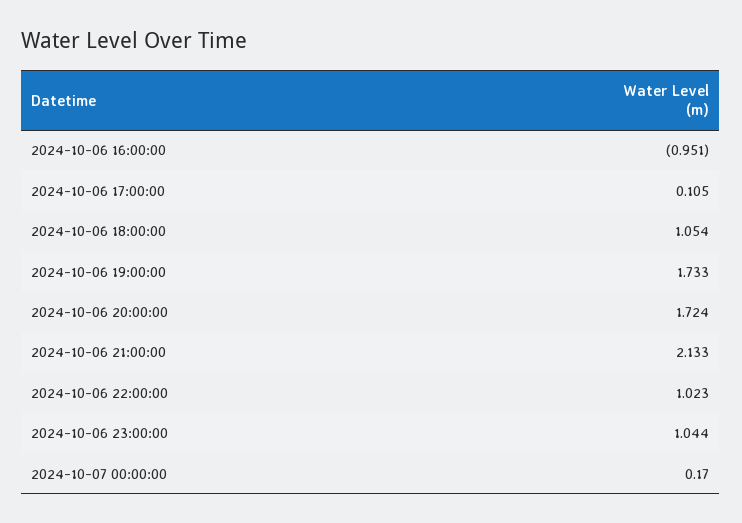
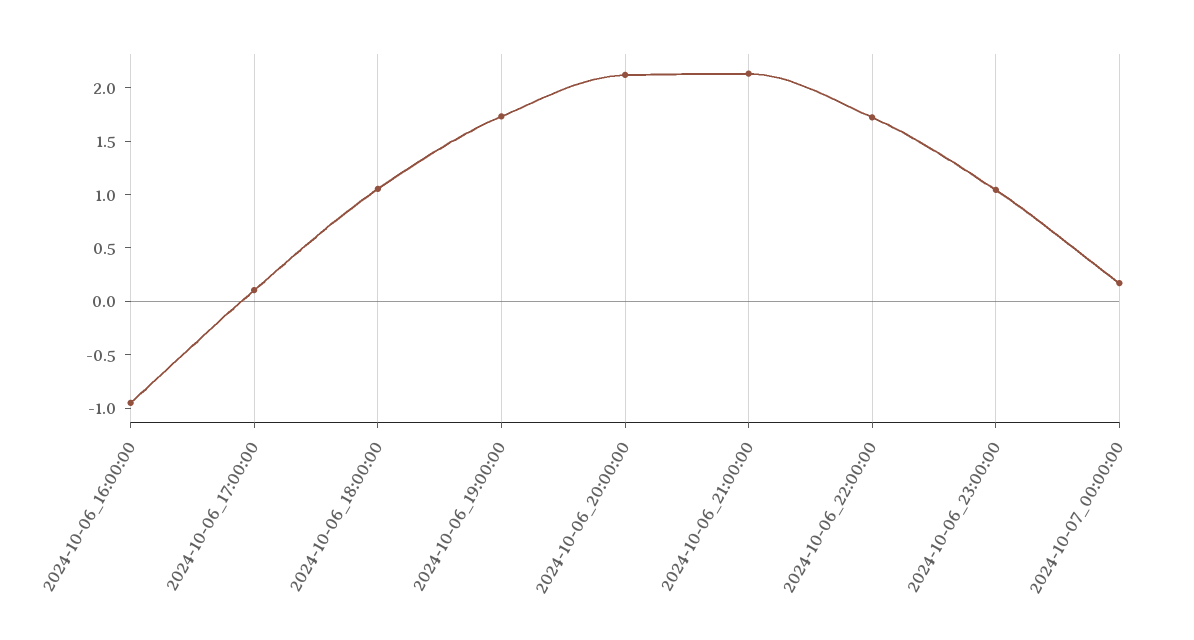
  {
    "2024-10-06 16:00:00": -0.951,
    "2024-10-06 17:00:00": 0.105,
    "2024-10-06 18:00:00": 1.054,
    "2024-10-06 19:00:00": 1.733,
-   "2024-10-06 20:00:00": 1.724,
+   "2024-10-06 20:00:00": 2.1,
    "2024-10-06 21:00:00": 2.133,
-   "2024-10-06 22:00:00": 1.023,
+   "2024-10-06 22:00:00": 1.7,
    "2024-10-06 23:00:00": 1.044,
    "2024-10-07 00:00:00": 0.17
  }

